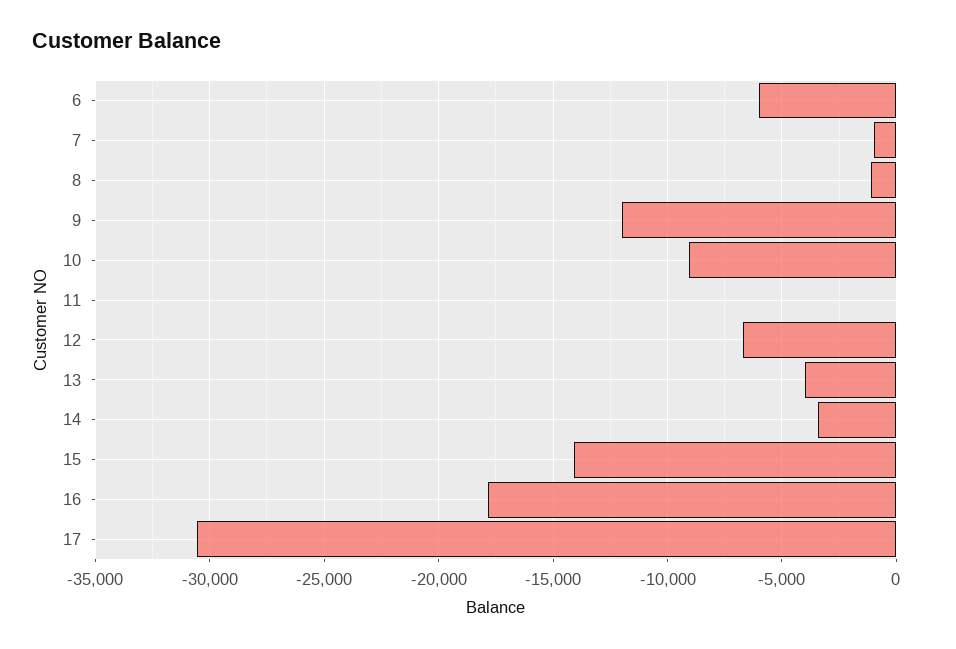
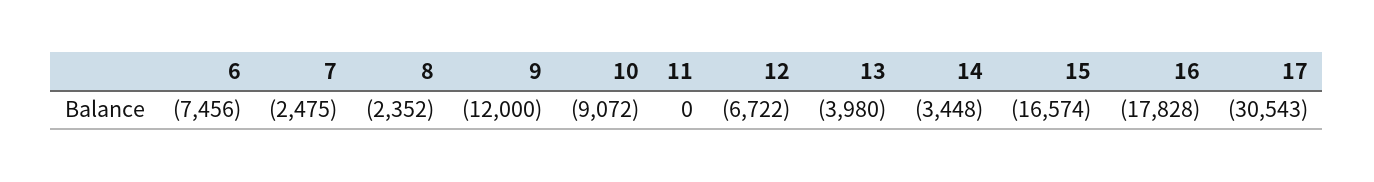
  {
-   "6": -6000,
+   "6": -7456,
-   "7": -1000,
+   "7": -2475,
-   "8": -1000,
+   "8": -2352,
    "9": -12000,
    "10": -9072,
    "11": 0,
    "12": -6722,
    "13": -3980,
    "14": -3448,
-   "15": -14000,
+   "15": -16574,
    "16": -17828,
    "17": -30543
  }

